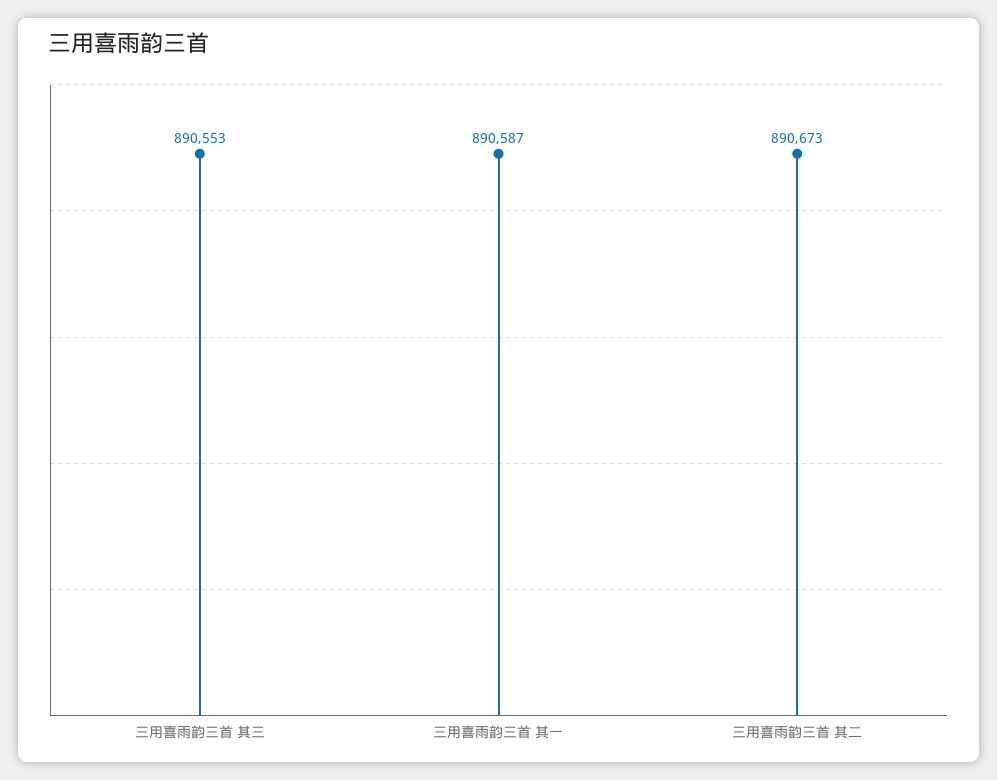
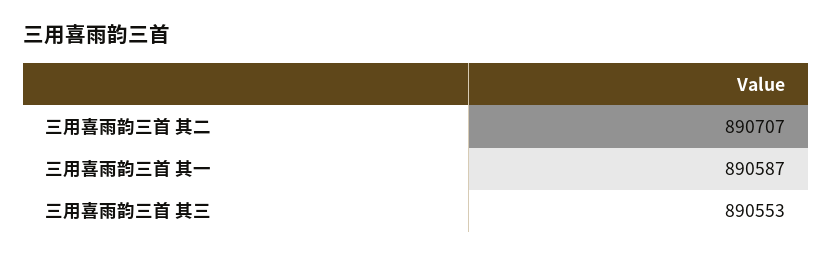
  {
    "三用喜雨韵三首 其三": 890553,
    "三用喜雨韵三首 其一": 890587,
-   "三用喜雨韵三首 其二": 890673
+   "三用喜雨韵三首 其二": 890707
  }

